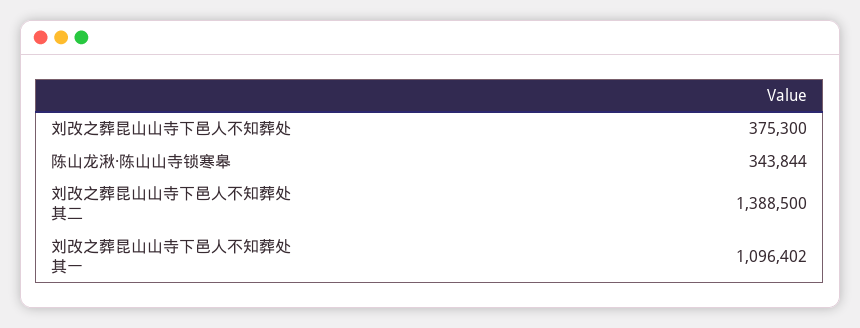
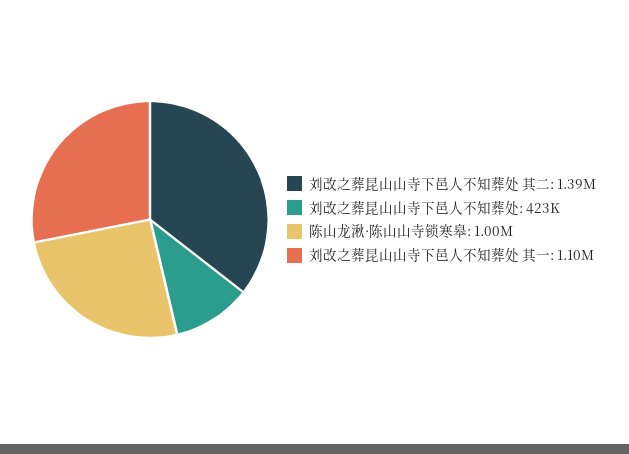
  {
-   "刘改之葬昆山山寺下邑人不知葬处": 375300,
+   "刘改之葬昆山山寺下邑人不知葬处": 423000,
-   "陈山龙湫·陈山山寺锁寒皋": 343844,
+   "陈山龙湫·陈山山寺锁寒皋": 1000000,
    "刘改之葬昆山山寺下邑人不知葬处 其二": 1388500,
    "刘改之葬昆山山寺下邑人不知葬处 其一": 1096402
  }

